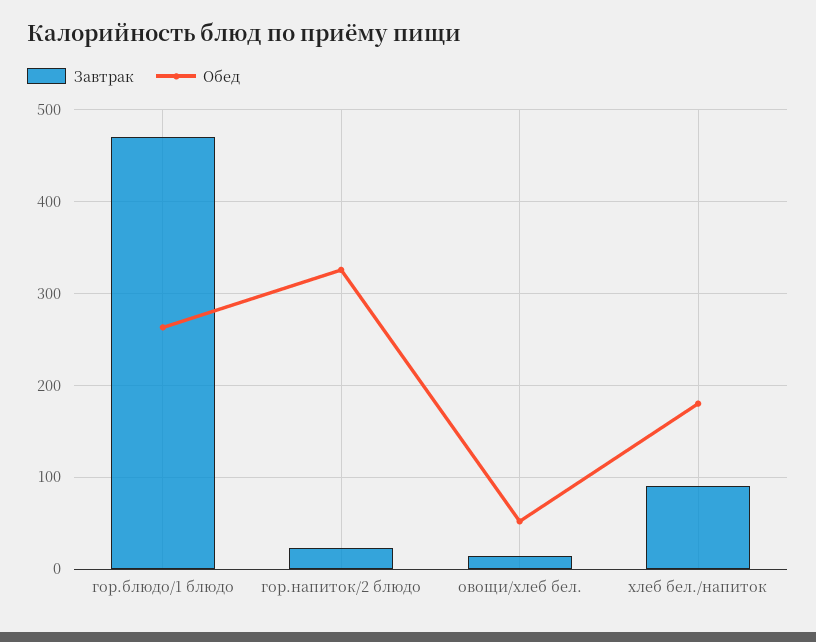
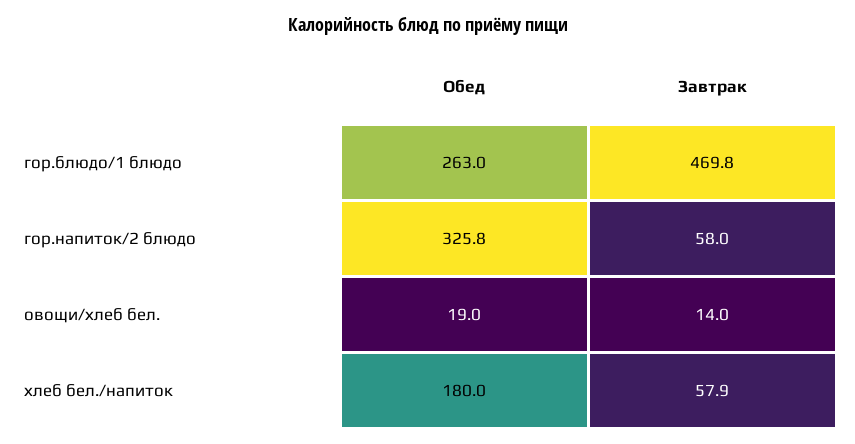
  {
    "Завтрак": {
      "гор.блюдо/1 блюдо": 469.8,
-     "гор.напиток/2 блюдо": 20,
+     "гор.напиток/2 блюдо": 58,
      "овощи/хлеб бел.": 14,
-     "хлеб бел./напиток": 90
+     "хлеб бел./напиток": 57.9
    },
    "Обед": {
      "гор.блюдо/1 блюдо": 263,
      "гор.напиток/2 блюдо": 325.8,
-     "овощи/хлеб бел.": 50,
+     "овощи/хлеб бел.": 19,
      "хлеб бел./напиток": 180
    }
  }

